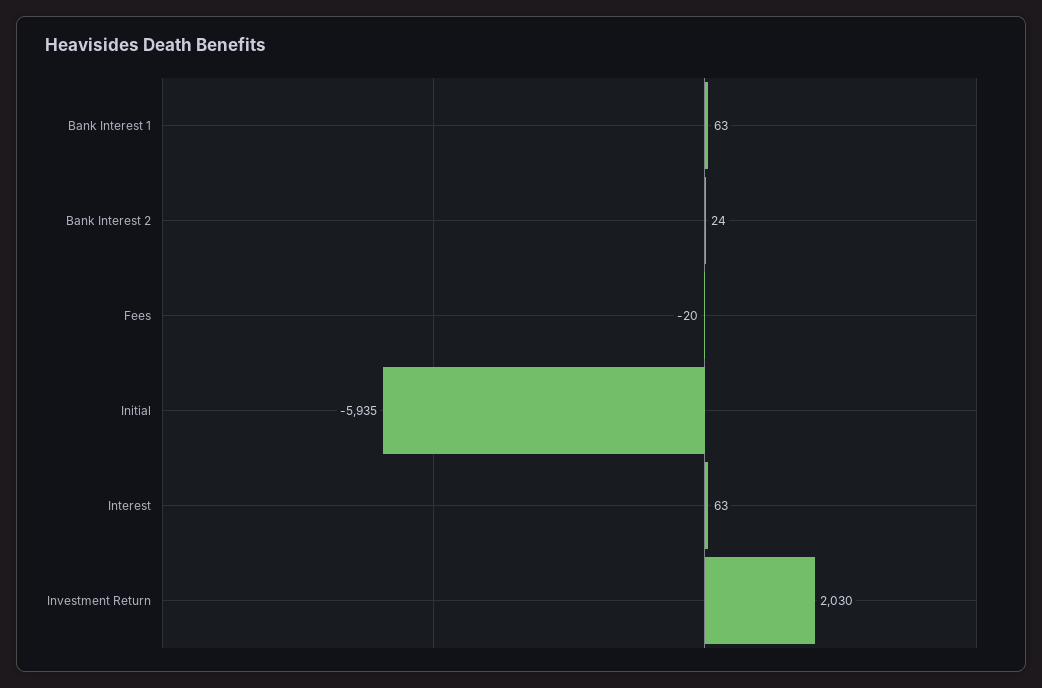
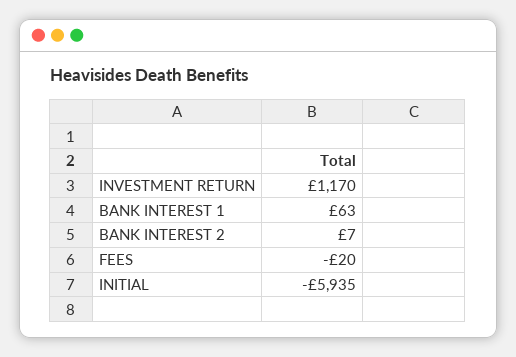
  {
    "Bank Interest 1": 63,
-   "Bank Interest 2": 24,
+   "Bank Interest 2": 7,
    "Fees": -20,
    "Initial": -5935,
-   "Interest": 63,
-   "Investment Return": 2030
+   "Investment Return": 1170
  }

